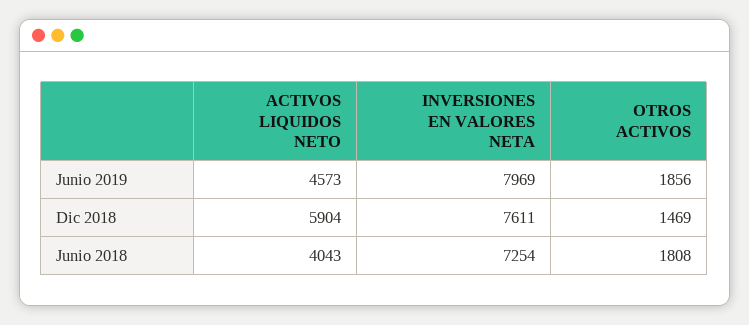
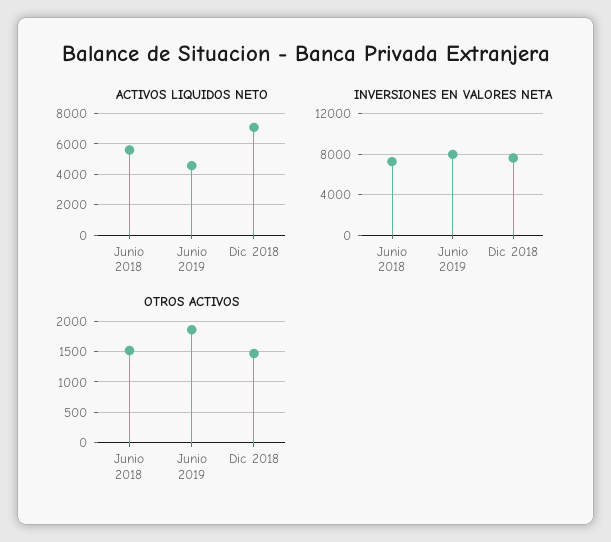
  {
    "ACTIVOS LIQUIDOS NETO": {
      "Junio 2019": 4573,
-     "Dic 2018": 5904,
+     "Dic 2018": 7000,
-     "Junio 2018": 4043
+     "Junio 2018": 5500
    },
    "INVERSIONES EN VALORES NETA": {
      "Junio 2019": 7969,
      "Dic 2018": 7611,
      "Junio 2018": 7254
    },
    "OTROS ACTIVOS": {
      "Junio 2019": 1856,
      "Dic 2018": 1469,
-     "Junio 2018": 1808
+     "Junio 2018": 1500
    }
  }

